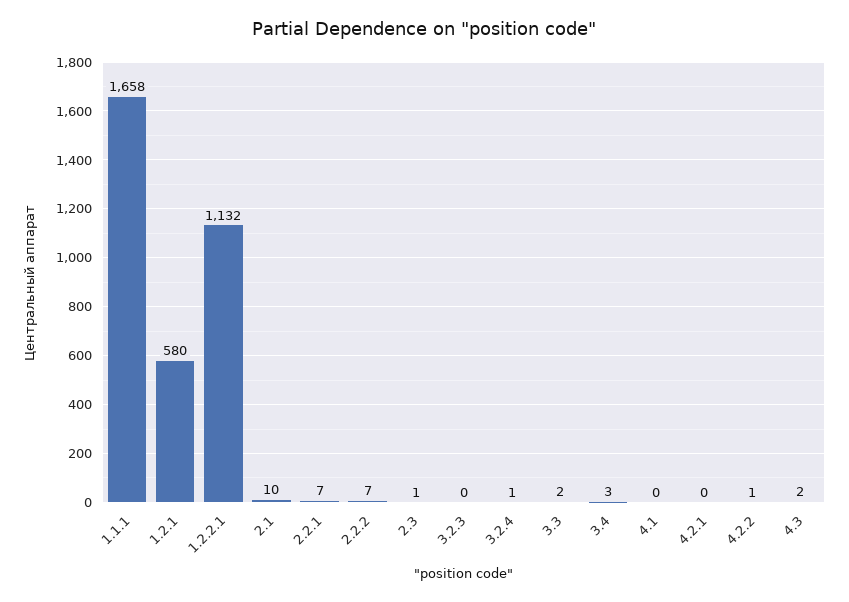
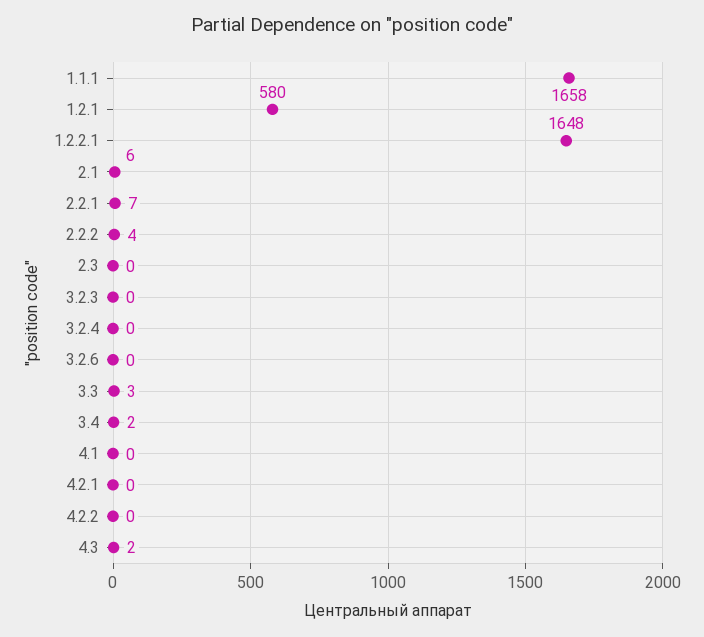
  {
    "1.1.1": 1658,
    "1.2.1": 580,
-   "1.2.2.1": 1132,
+   "1.2.2.1": 1648,
-   "2.1": 10,
+   "2.1": 6,
    "2.2.1": 7,
-   "2.2.2": 7,
+   "2.2.2": 4,
-   "2.3": 1,
+   "2.3": 0,
    "3.2.3": 0,
-   "3.2.4": 1,
+   "3.2.4": 0,
-   "3.3": 2,
+   "3.3": 3,
-   "3.4": 3,
+   "3.4": 2,
    "4.1": 0,
    "4.2.1": 0,
-   "4.2.2": 1,
+   "4.2.2": 0,
-   "4.3": 2
+   "4.3": 2,
+   "3.2.6": 0
  }

